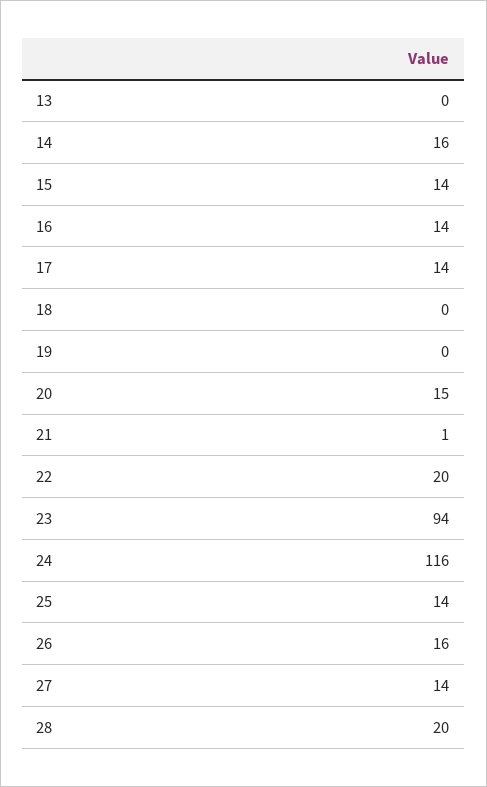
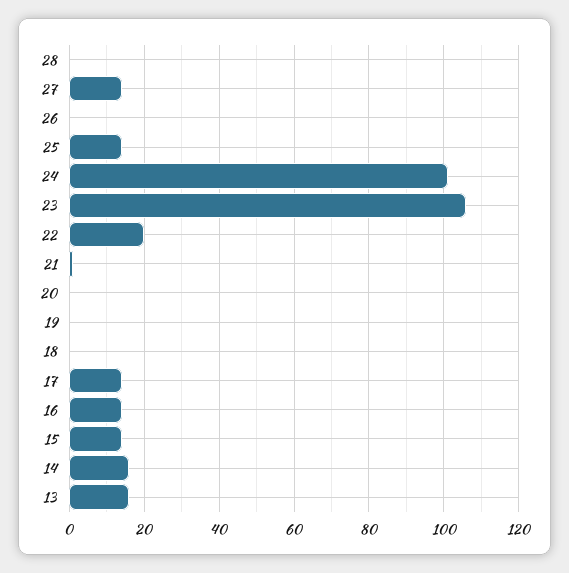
  {
-   "13": 0,
+   "13": 15,
    "14": 16,
    "15": 14,
    "16": 14,
    "17": 14,
    "18": 0,
    "19": 0,
-   "20": 15,
+   "20": 0,
    "21": 1,
    "22": 20,
-   "23": 94,
+   "23": 105,
-   "24": 116,
+   "24": 100,
    "25": 14,
-   "26": 16,
+   "26": 0,
    "27": 14,
-   "28": 20
+   "28": 0
  }

